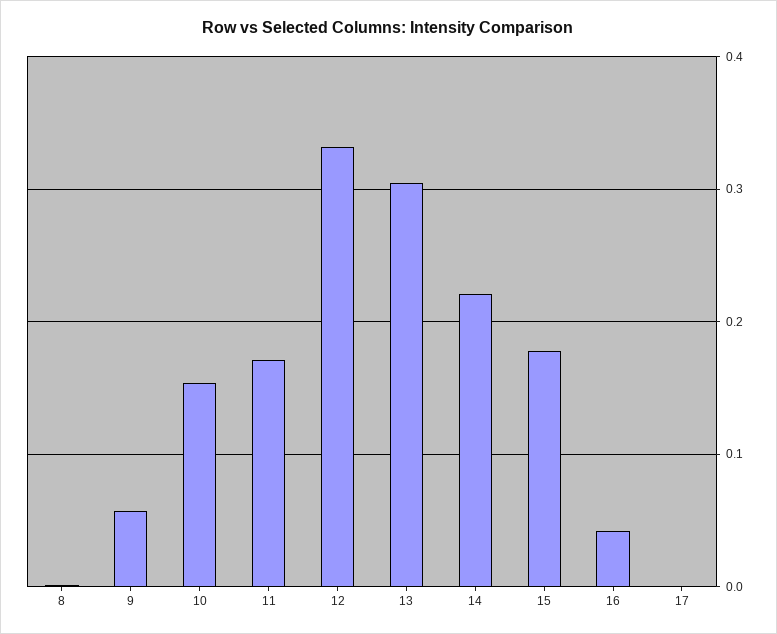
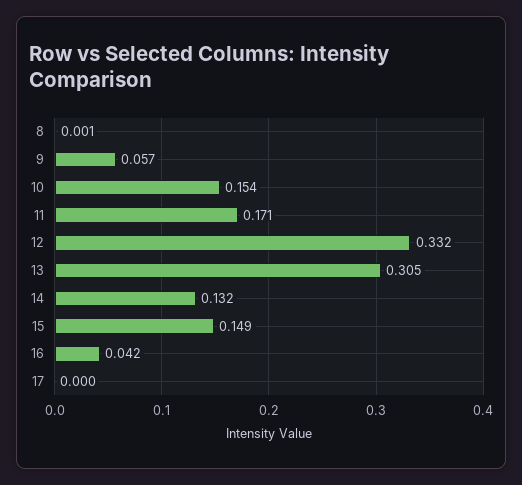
  {
    "8": 0.001,
    "9": 0.057,
    "10": 0.154,
    "11": 0.171,
    "12": 0.332,
    "13": 0.305,
-   "14": 0.22,
+   "14": 0.132,
-   "15": 0.18,
+   "15": 0.149,
    "16": 0.042,
    "17": 0
  }

